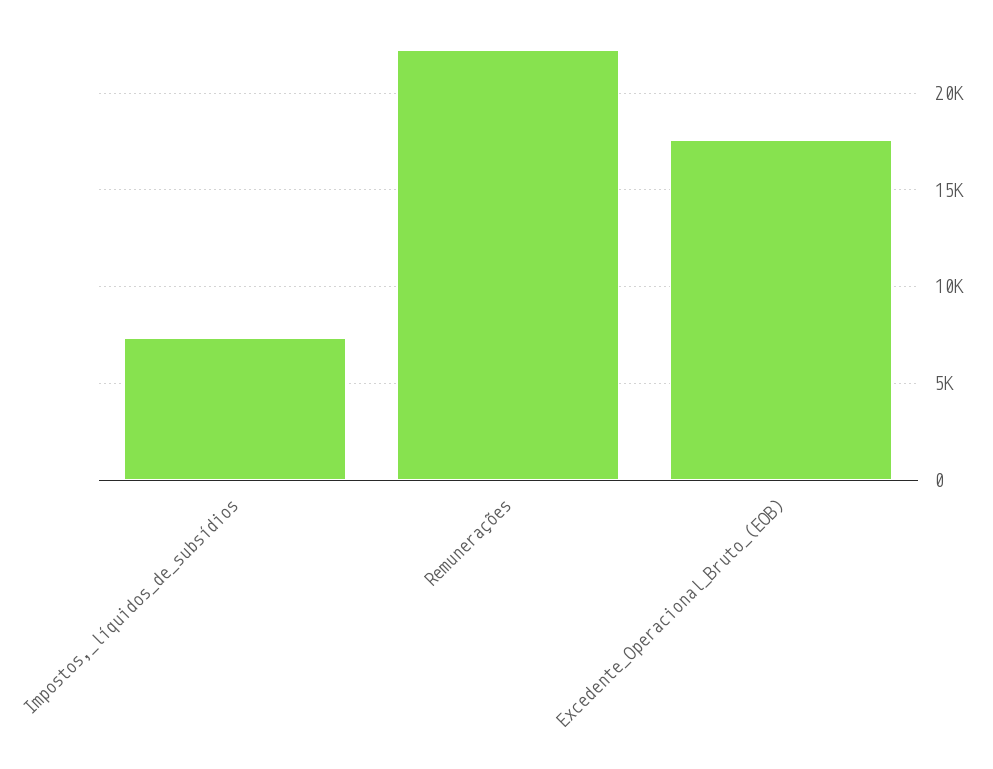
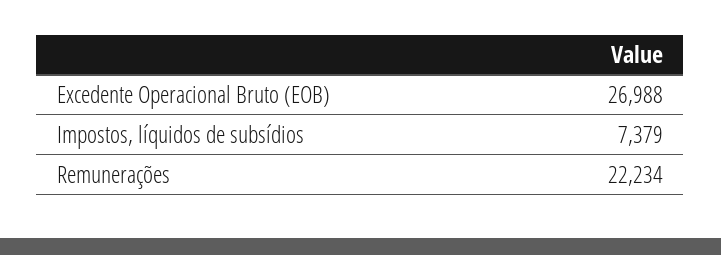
  {
    "Impostos,_líquidos_de_subsídios": 7379,
    "Remunerações": 22234,
-   "Excedente_Operacional_Bruto_(EOB)": 17500
+   "Excedente_Operacional_Bruto_(EOB)": 26988
  }

